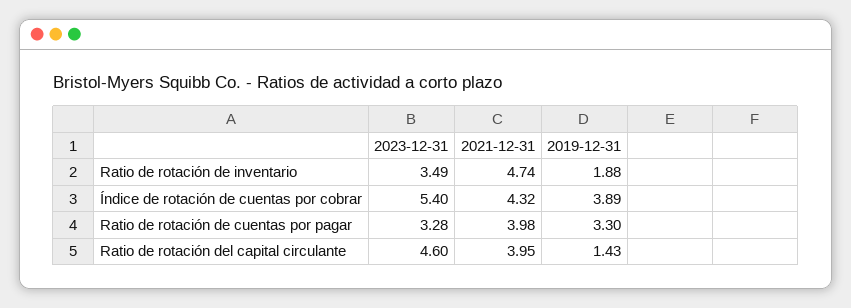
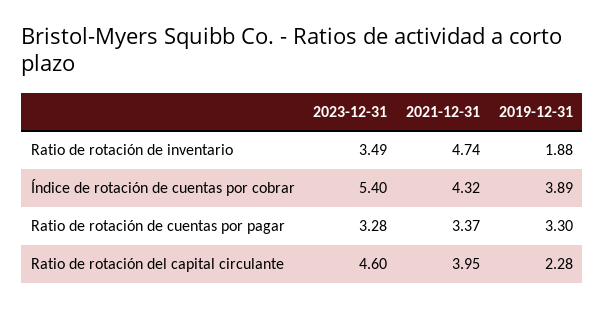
  {
    "2023-12-31": {
      "Ratio de rotación de inventario": 3.49,
      "Índice de rotación de cuentas por cobrar": 5.4,
      "Ratio de rotación de cuentas por pagar": 3.28,
      "Ratio de rotación del capital circulante": 4.6
    },
    "2021-12-31": {
      "Ratio de rotación de inventario": 4.74,
      "Índice de rotación de cuentas por cobrar": 4.32,
-     "Ratio de rotación de cuentas por pagar": 3.98,
+     "Ratio de rotación de cuentas por pagar": 3.37,
      "Ratio de rotación del capital circulante": 3.95
    },
    "2019-12-31": {
      "Ratio de rotación de inventario": 1.88,
      "Índice de rotación de cuentas por cobrar": 3.89,
      "Ratio de rotación de cuentas por pagar": 3.3,
-     "Ratio de rotación del capital circulante": 1.43
+     "Ratio de rotación del capital circulante": 2.28
    }
  }

